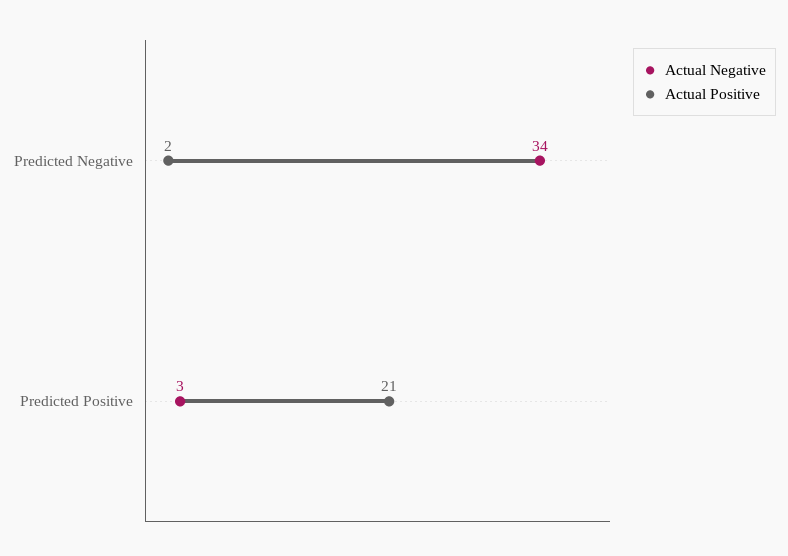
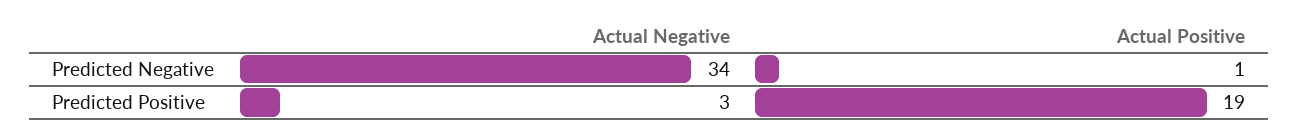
  {
    "Actual Negative": {
      "Predicted Negative": 34,
      "Predicted Positive": 3
    },
    "Actual Positive": {
-     "Predicted Negative": 2,
+     "Predicted Negative": 1,
-     "Predicted Positive": 21
+     "Predicted Positive": 19
    }
  }

